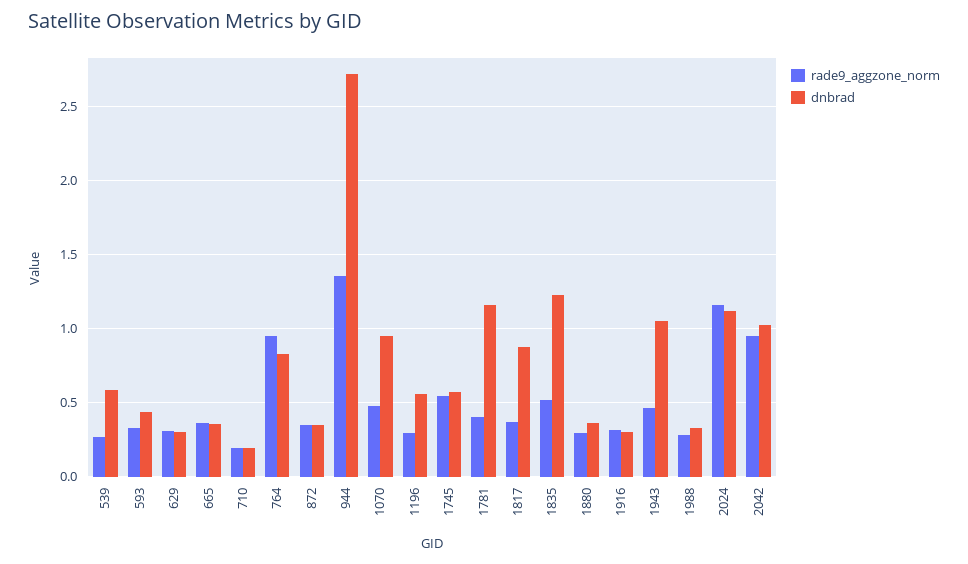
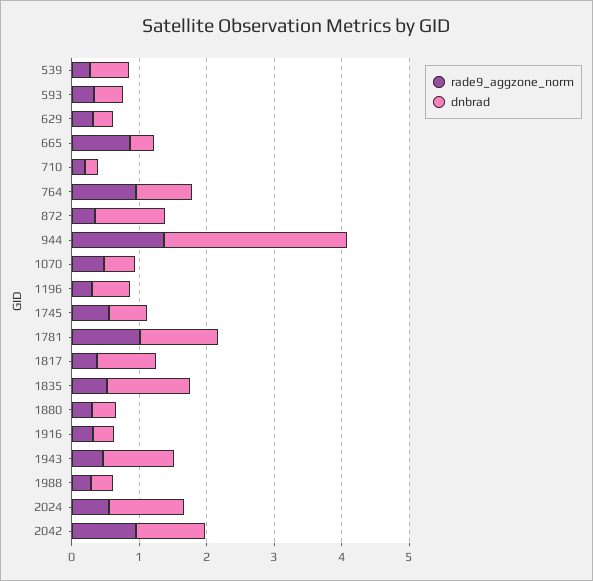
  {
    "rade9_aggzone_norm": {
      "539": 0.25,
      "593": 0.35,
      "629": 0.3,
-     "665": 0.35,
+     "665": 0.8,
      "710": 0.2,
      "764": 0.95,
      "872": 0.35,
      "944": 1.35,
      "1070": 0.5,
      "1196": 0.3,
      "1745": 0.55,
-     "1781": 0.4,
+     "1781": 1,
      "1817": 0.35,
      "1835": 0.5,
      "1880": 0.3,
      "1916": 0.3,
      "1943": 0.45,
      "1988": 0.3,
-     "2024": 1.15,
+     "2024": 0.6,
      "2042": 0.95
    },
    "dnbrad": {
      "539": 0.6,
      "593": 0.45,
      "629": 0.3,
      "665": 0.35,
      "710": 0.2,
      "764": 0.85,
-     "872": 0.35,
+     "872": 1,
      "944": 2.7,
-     "1070": 0.95,
+     "1070": 0.4,
      "1196": 0.55,
      "1745": 0.55,
      "1781": 1.15,
      "1817": 0.9,
      "1835": 1.25,
      "1880": 0.35,
      "1916": 0.3,
      "1943": 1.05,
      "1988": 0.35,
      "2024": 1.1,
      "2042": 1.05
    }
  }

